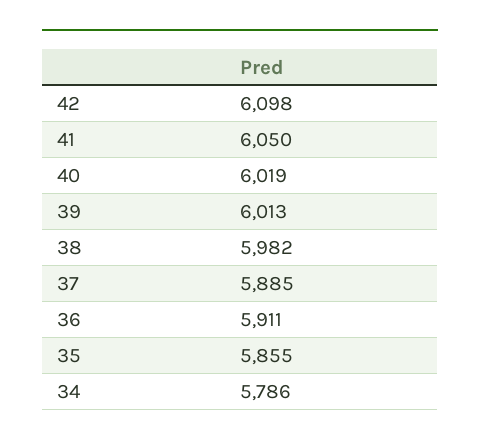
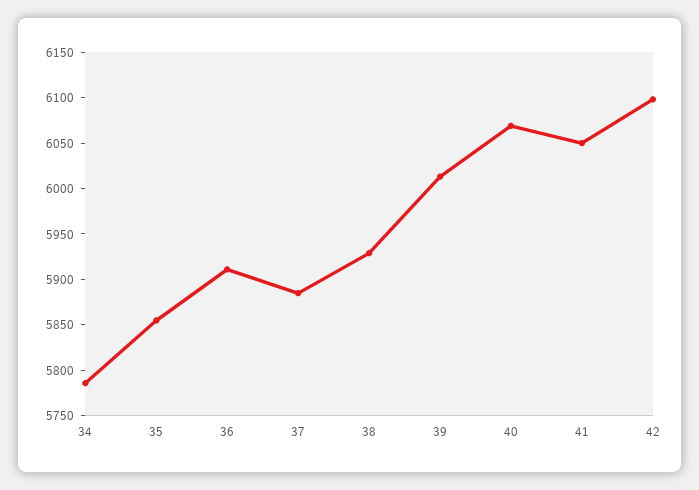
  {
    "42": 6098,
    "41": 6050,
-   "40": 6019,
+   "40": 6070,
    "39": 6013,
-   "38": 5982,
+   "38": 5930,
    "37": 5885,
    "36": 5911,
    "35": 5855,
    "34": 5786
  }

